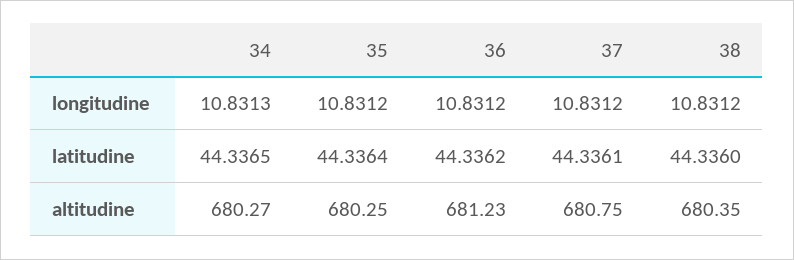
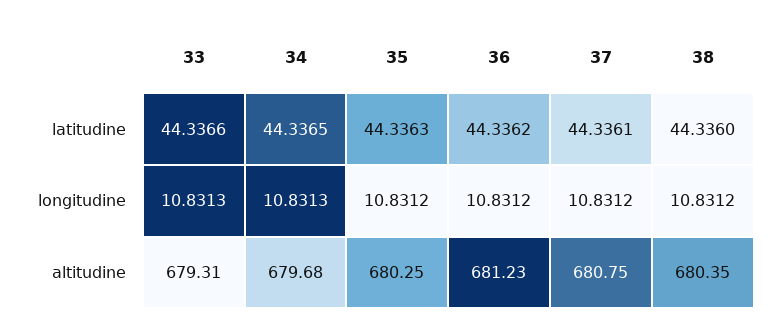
  {
    "34": {
      "longitudine": 10.8313,
      "latitudine": 44.3365,
-     "altitudine": 680.27
+     "altitudine": 679.68
    },
    "35": {
      "longitudine": 10.8312,
-     "latitudine": 44.3364,
+     "latitudine": 44.3363,
      "altitudine": 680.25
    },
    "36": {
      "longitudine": 10.8312,
      "latitudine": 44.3362,
      "altitudine": 681.23
    },
    "37": {
      "longitudine": 10.8312,
      "latitudine": 44.3361,
      "altitudine": 680.75
    },
    "38": {
      "longitudine": 10.8312,
      "latitudine": 44.336,
      "altitudine": 680.35
-   }
+   },
+   "33": {
+     "latitudine": 44.3366,
+     "longitudine": 10.8313,
+     "altitudine": 679.31
+   }
  }

